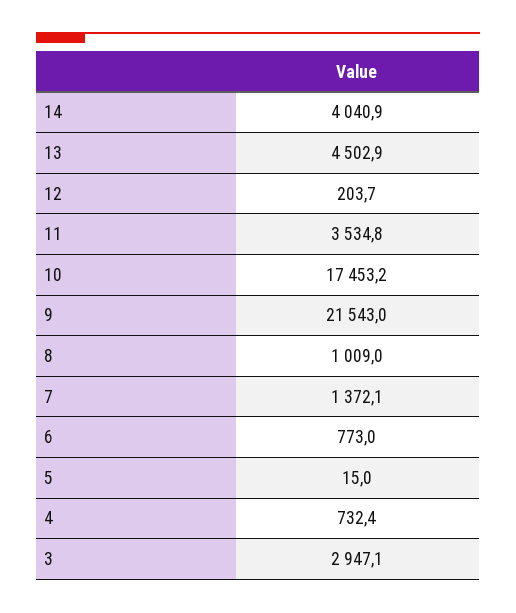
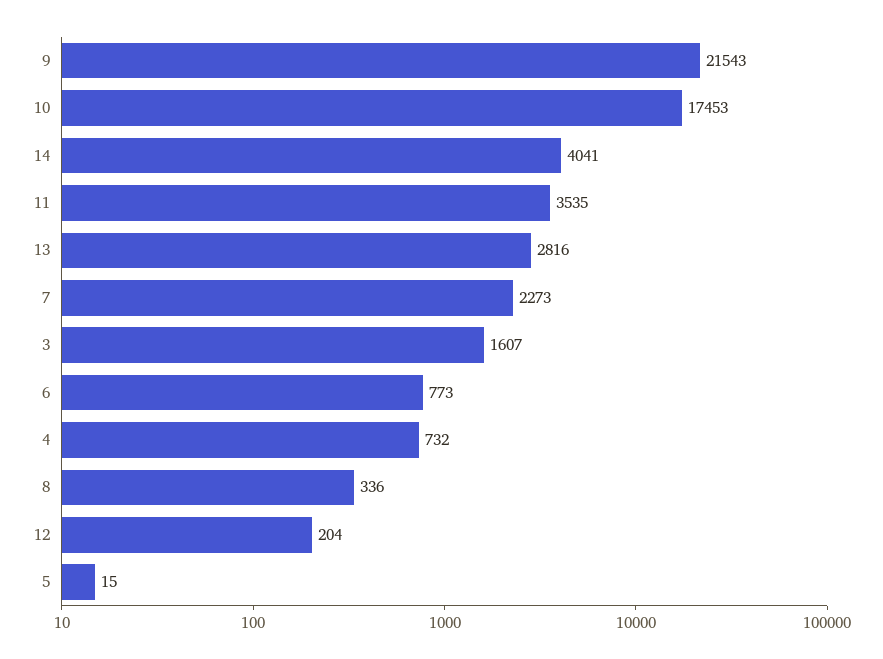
  {
    "14": 4040.9,
-   "13": 4502.9,
+   "13": 2816,
    "12": 203.7,
    "11": 3534.8,
    "10": 17453.2,
    "9": 21543,
-   "8": 1009,
+   "8": 336,
-   "7": 1372.1,
+   "7": 2273,
    "6": 773,
    "5": 15,
    "4": 732.4,
-   "3": 2947.1
+   "3": 1607
  }

